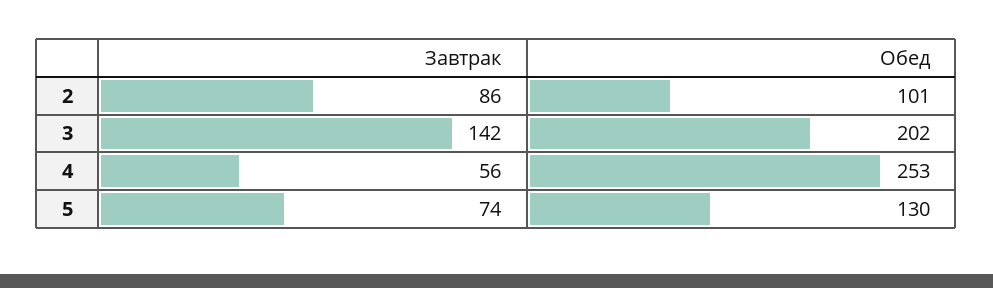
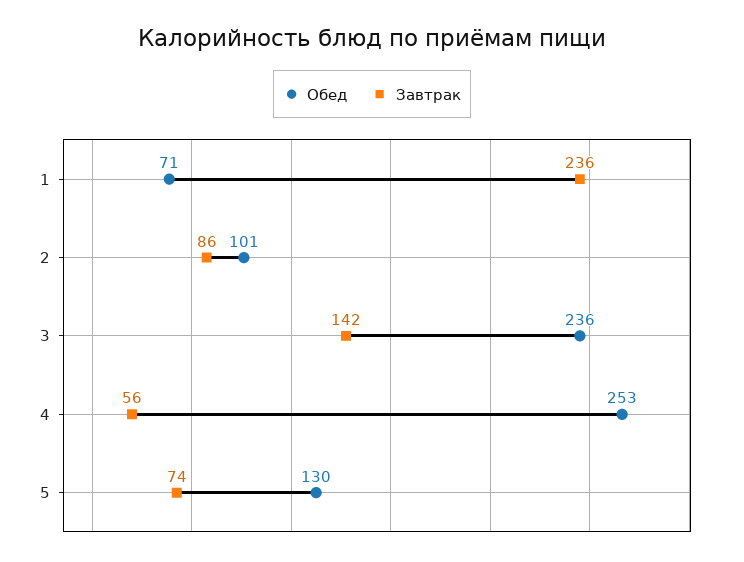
  {
    "Завтрак": {
      "2": 86,
      "3": 142,
      "4": 56,
-     "5": 74
+     "5": 74,
+     "1": 236
    },
    "Обед": {
      "2": 101,
-     "3": 202,
+     "3": 236,
      "4": 253,
-     "5": 130
+     "5": 130,
+     "1": 71
    }
  }

